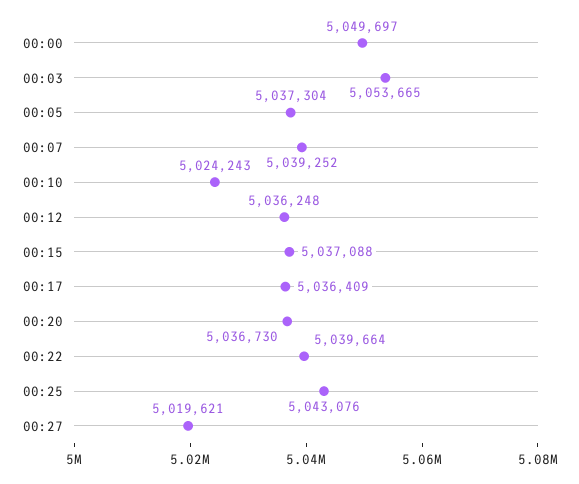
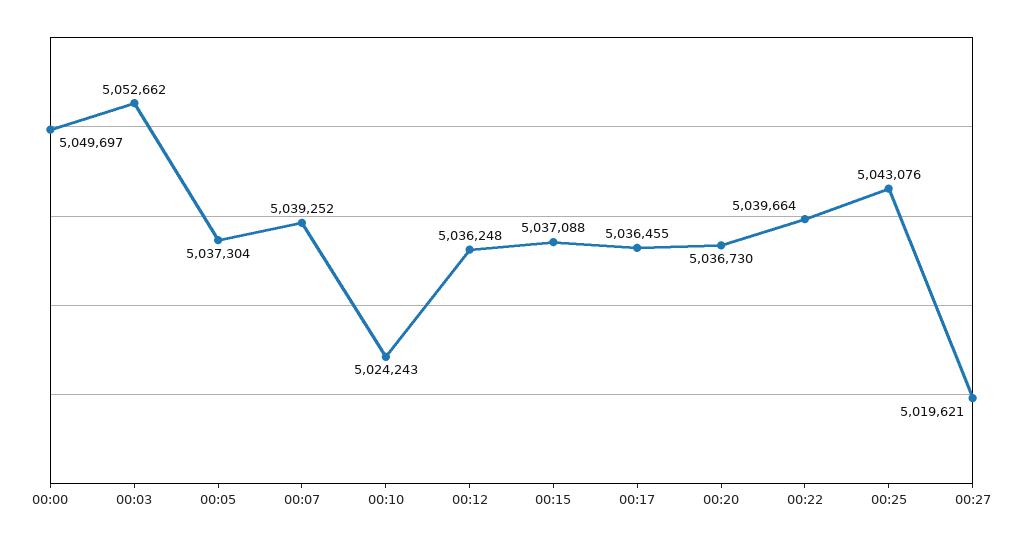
  {
    "00:00": 5049697,
-   "00:03": 5053665,
+   "00:03": 5052662,
    "00:05": 5037304,
    "00:07": 5039252,
    "00:10": 5024243,
    "00:12": 5036248,
    "00:15": 5037088,
-   "00:17": 5036409,
+   "00:17": 5036455,
    "00:20": 5036730,
    "00:22": 5039664,
    "00:25": 5043076,
    "00:27": 5019621
  }

